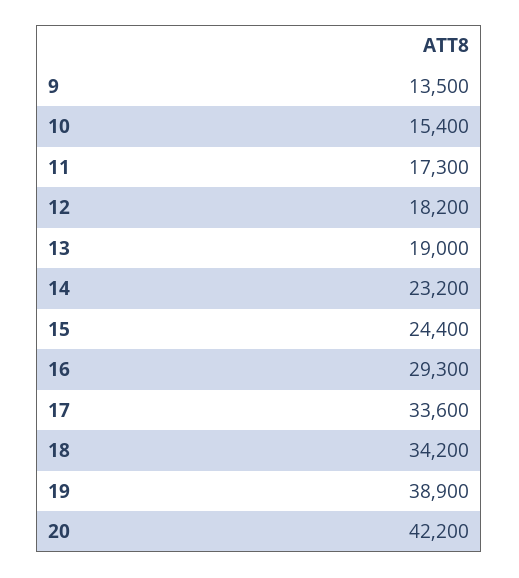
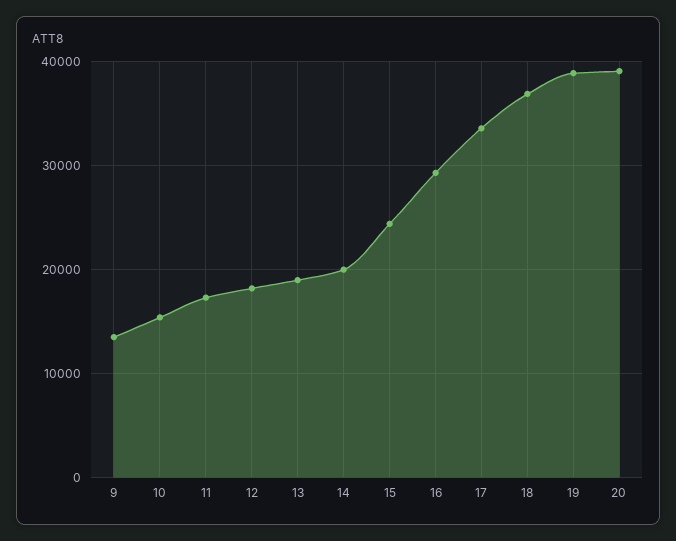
  {
    "9": 13500,
    "10": 15400,
    "11": 17300,
    "12": 18200,
    "13": 19000,
-   "14": 23200,
+   "14": 20000,
    "15": 24400,
    "16": 29300,
    "17": 33600,
-   "18": 34200,
+   "18": 37000,
    "19": 38900,
-   "20": 42200
+   "20": 39000
  }

